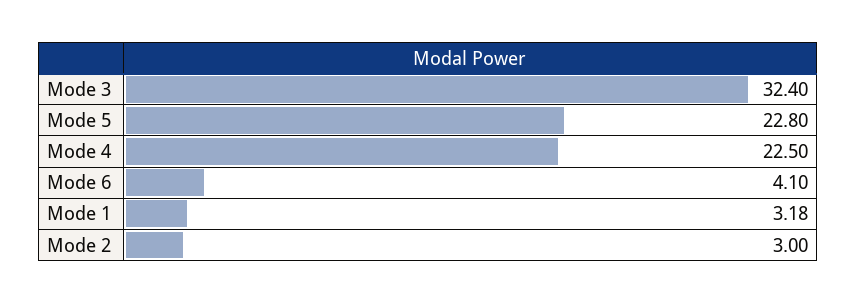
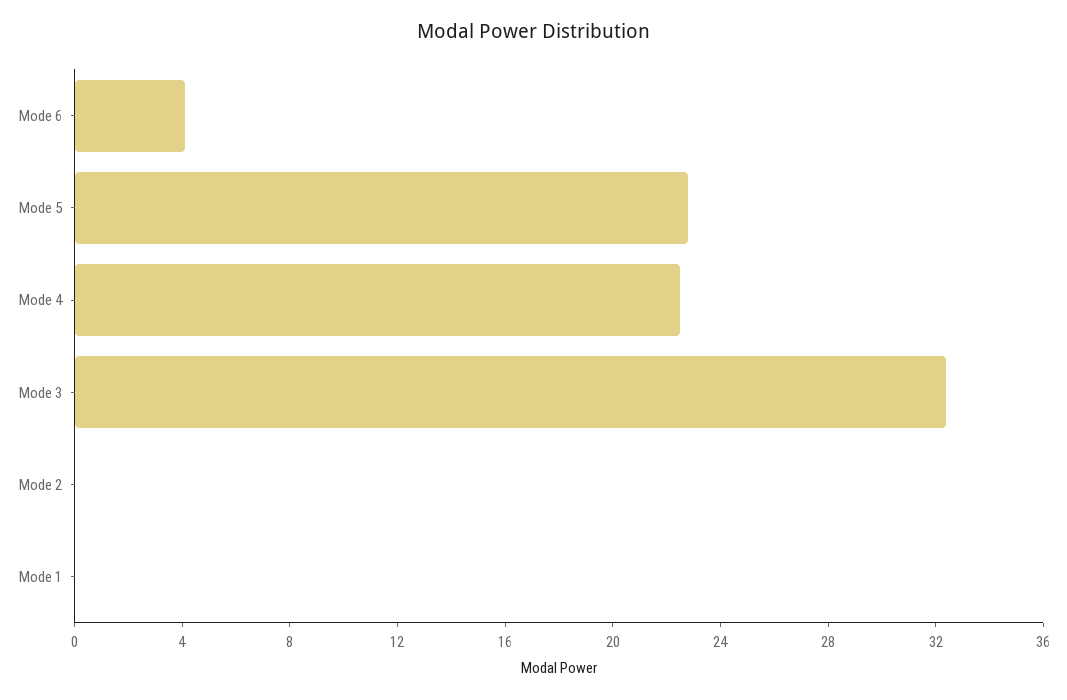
  {
    "Mode 3": 32.4,
    "Mode 5": 22.8,
    "Mode 4": 22.5,
    "Mode 6": 4.1,
-   "Mode 1": 3.18,
+   "Mode 1": 0,
-   "Mode 2": 3
+   "Mode 2": 0
  }

